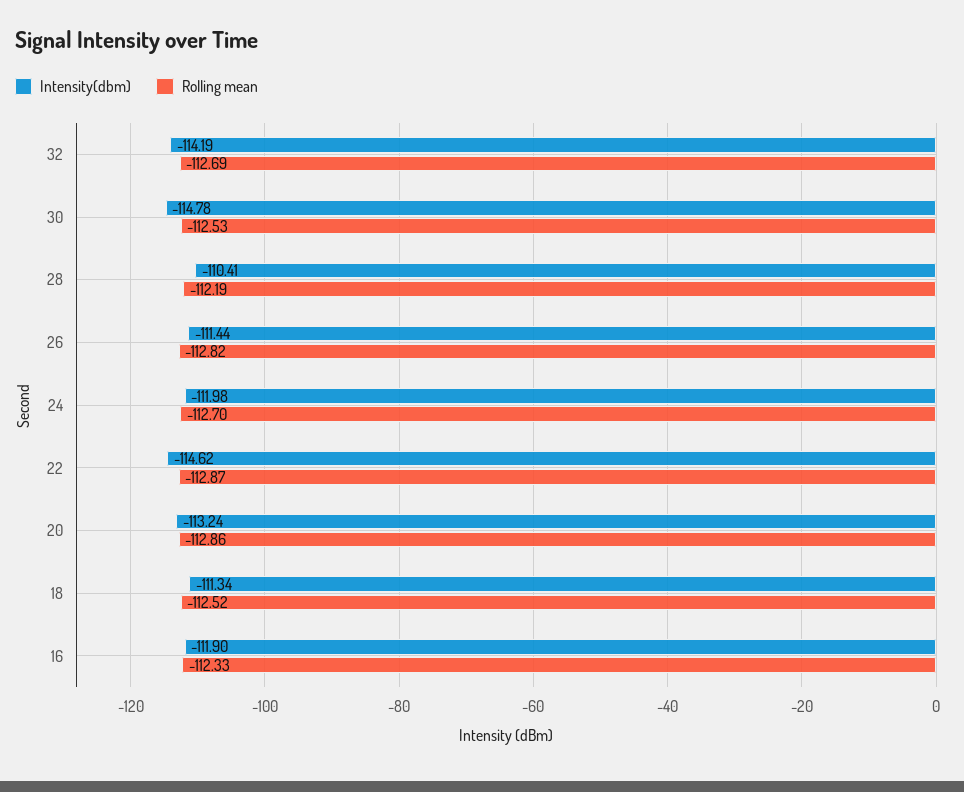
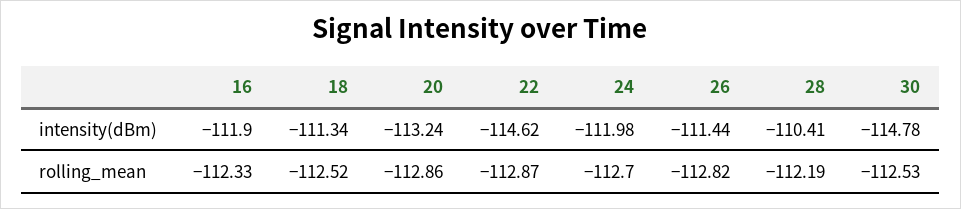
  {
    "Intensity(dbm)": {
-     "32": -114.19,
      "30": -114.78,
      "28": -110.41,
      "26": -111.44,
      "24": -111.98,
      "22": -114.62,
      "20": -113.24,
      "18": -111.34,
      "16": -111.9
    },
    "Rolling mean": {
-     "32": -112.69,
      "30": -112.53,
      "28": -112.19,
      "26": -112.82,
      "24": -112.7,
      "22": -112.87,
      "20": -112.86,
      "18": -112.52,
      "16": -112.33
    }
  }

